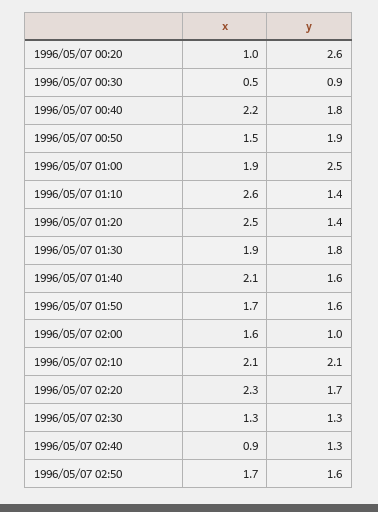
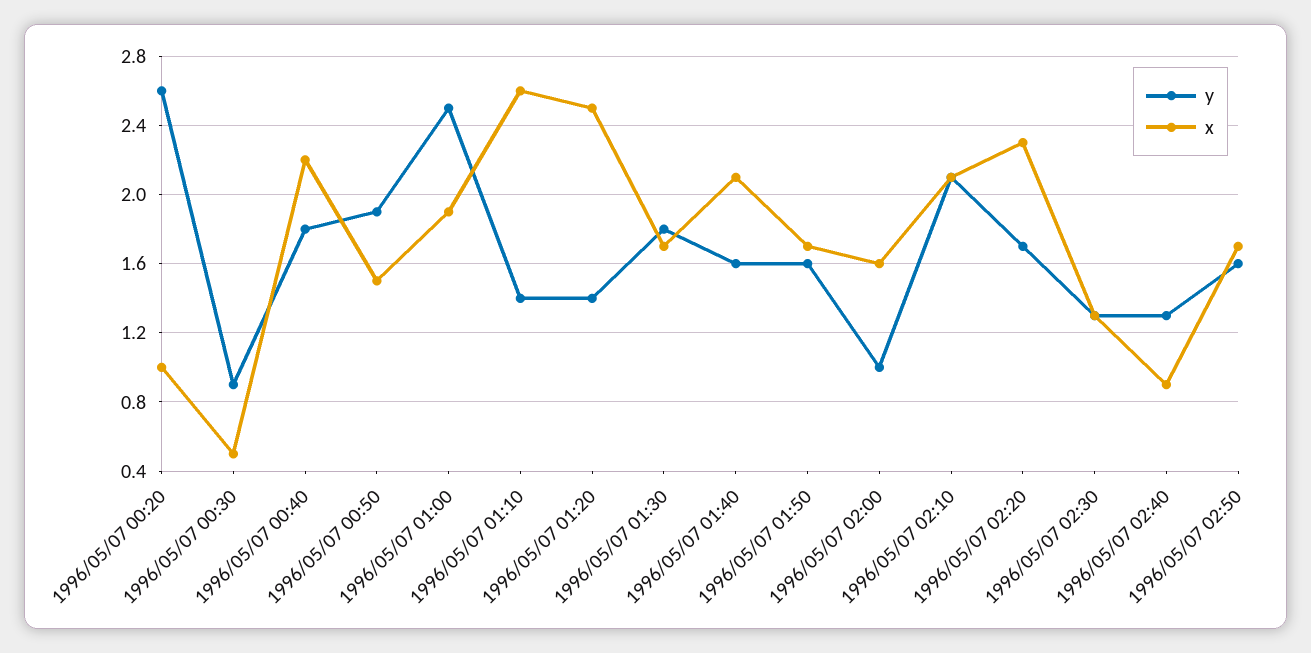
  {
    "x": {
      "1996/05/07 00:20": 1,
      "1996/05/07 00:30": 0.5,
      "1996/05/07 00:40": 2.2,
      "1996/05/07 00:50": 1.5,
      "1996/05/07 01:00": 1.9,
      "1996/05/07 01:10": 2.6,
      "1996/05/07 01:20": 2.5,
-     "1996/05/07 01:30": 1.9,
+     "1996/05/07 01:30": 1.7,
      "1996/05/07 01:40": 2.1,
      "1996/05/07 01:50": 1.7,
      "1996/05/07 02:00": 1.6,
      "1996/05/07 02:10": 2.1,
      "1996/05/07 02:20": 2.3,
      "1996/05/07 02:30": 1.3,
      "1996/05/07 02:40": 0.9,
      "1996/05/07 02:50": 1.7
    },
    "y": {
      "1996/05/07 00:20": 2.6,
      "1996/05/07 00:30": 0.9,
      "1996/05/07 00:40": 1.8,
      "1996/05/07 00:50": 1.9,
      "1996/05/07 01:00": 2.5,
      "1996/05/07 01:10": 1.4,
      "1996/05/07 01:20": 1.4,
      "1996/05/07 01:30": 1.8,
      "1996/05/07 01:40": 1.6,
      "1996/05/07 01:50": 1.6,
      "1996/05/07 02:00": 1,
      "1996/05/07 02:10": 2.1,
      "1996/05/07 02:20": 1.7,
      "1996/05/07 02:30": 1.3,
      "1996/05/07 02:40": 1.3,
      "1996/05/07 02:50": 1.6
    }
  }

